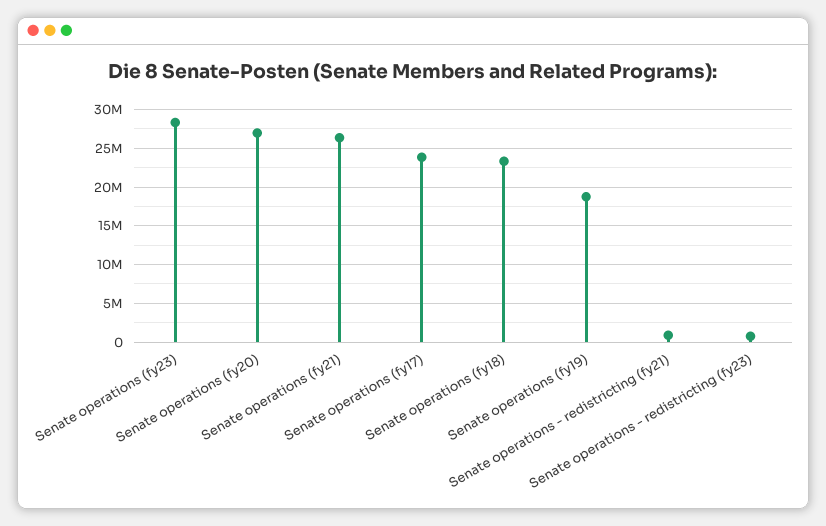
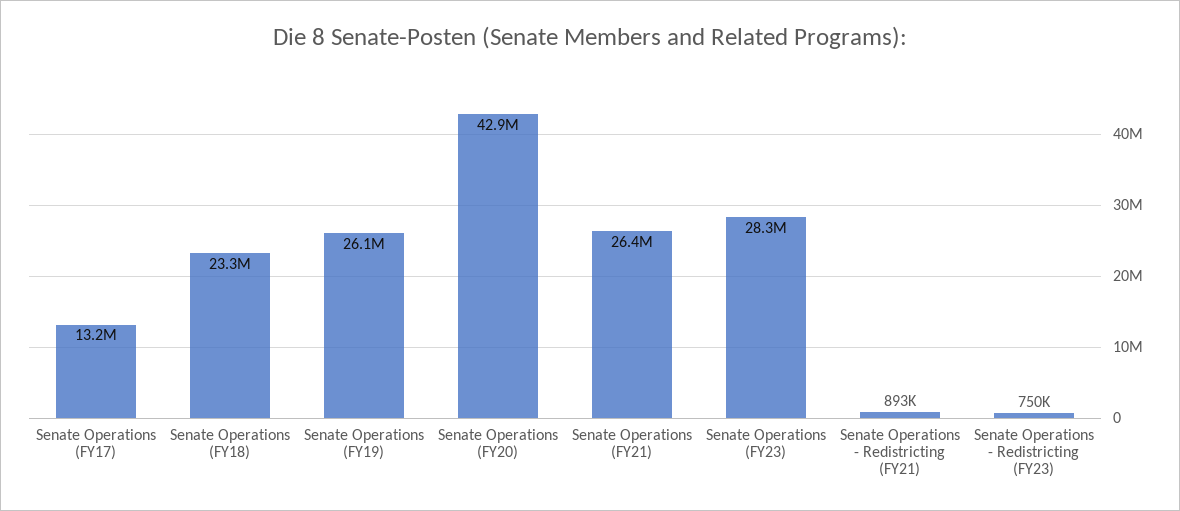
  {
    "Senate operations (fy23)": 28300000,
-   "Senate operations (fy20)": 27000000,
+   "Senate operations (fy20)": 42900000,
    "Senate operations (fy21)": 26400000,
-   "Senate operations (fy17)": 24000000,
+   "Senate operations (fy17)": 13200000,
    "Senate operations (fy18)": 23300000,
-   "Senate operations (fy19)": 19000000,
+   "Senate operations (fy19)": 26100000,
    "Senate operations - redistricting (fy21)": 893000,
    "Senate operations - redistricting (fy23)": 750000
  }

